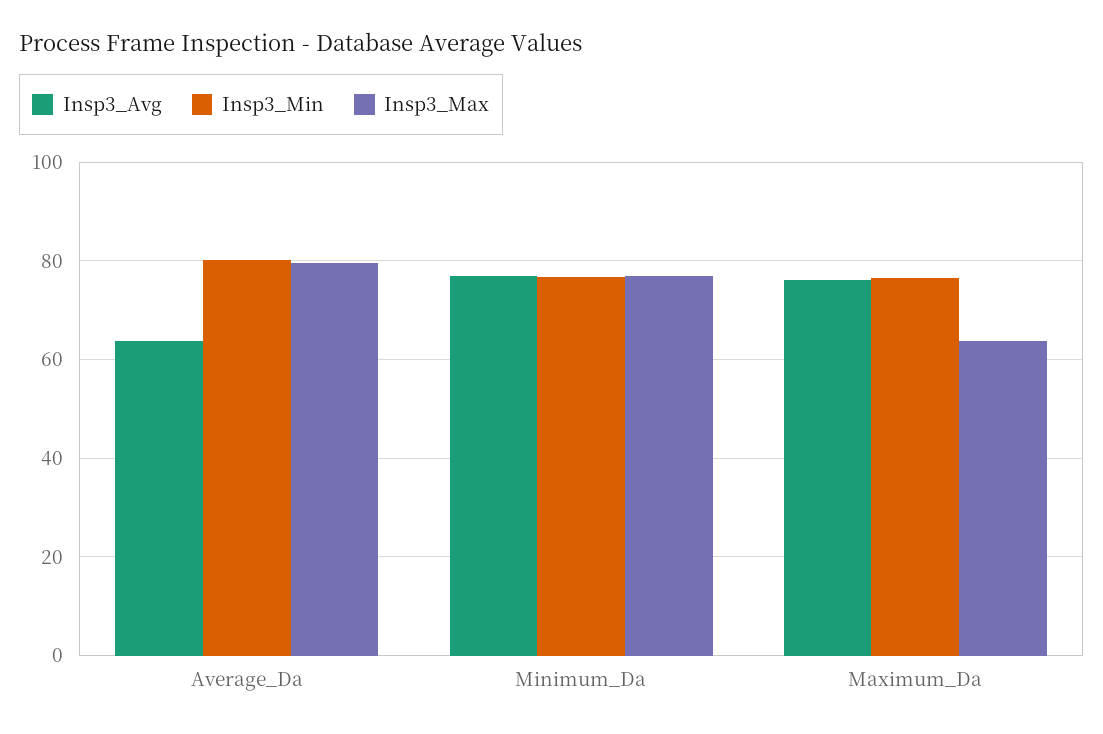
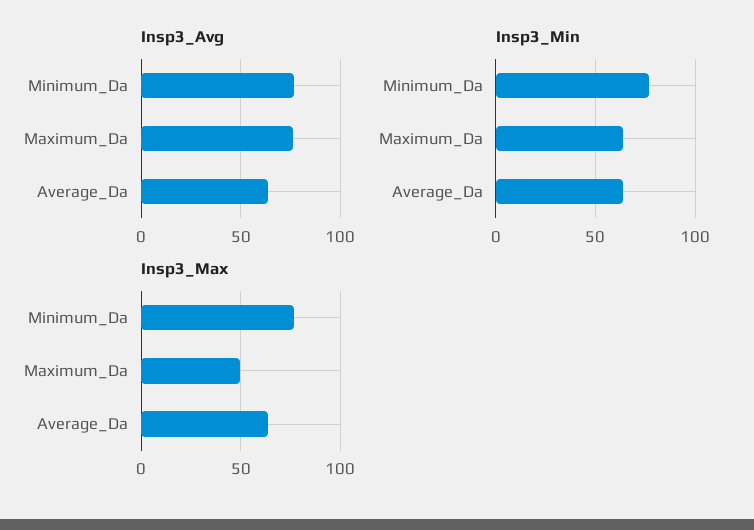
  {
    "Insp3_Avg": {
      "Average_Da": 64,
      "Minimum_Da": 76,
      "Maximum_Da": 76
    },
    "Insp3_Min": {
-     "Average_Da": 80,
+     "Average_Da": 65,
      "Minimum_Da": 76,
-     "Maximum_Da": 76
+     "Maximum_Da": 65
    },
    "Insp3_Max": {
-     "Average_Da": 80,
+     "Average_Da": 65,
      "Minimum_Da": 76,
-     "Maximum_Da": 64
+     "Maximum_Da": 50
    }
  }

